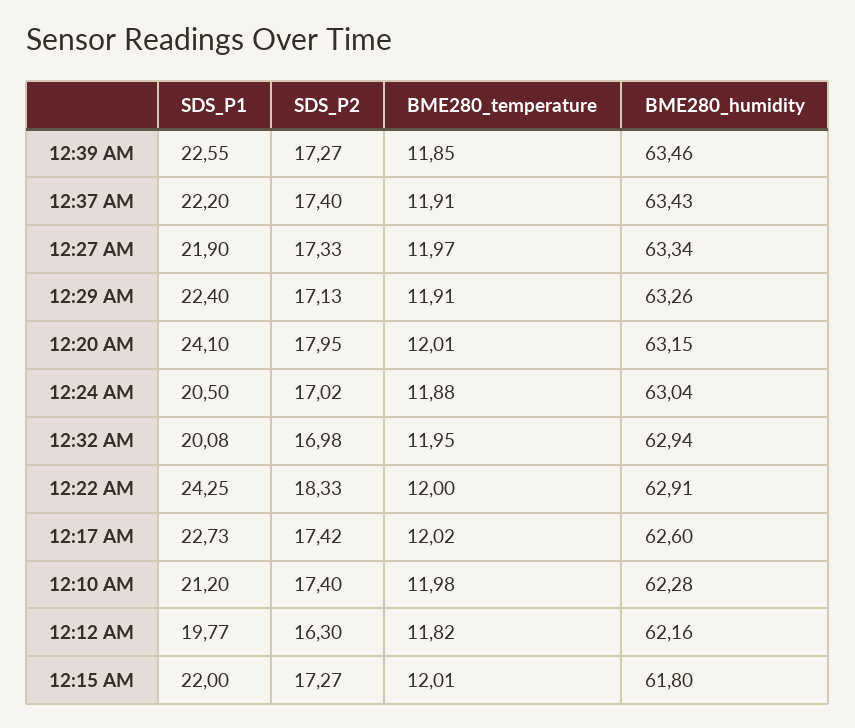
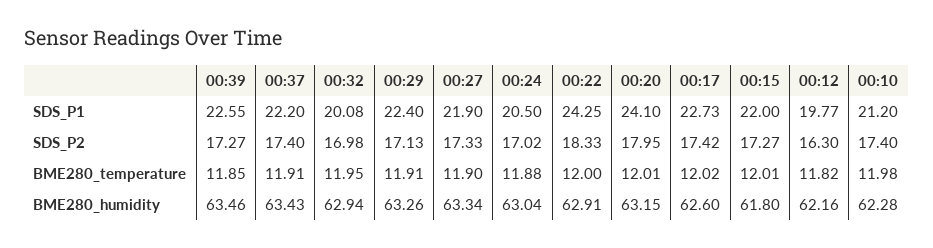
  {
    "SDS_P1": {
      "12:39 AM": 22.55,
      "12:37 AM": 22.2,
      "12:27 AM": 21.9,
      "12:29 AM": 22.4,
      "12:20 AM": 24.1,
      "12:24 AM": 20.5,
      "12:32 AM": 20.08,
      "12:22 AM": 24.25,
      "12:17 AM": 22.73,
      "12:10 AM": 21.2,
      "12:12 AM": 19.77,
      "12:15 AM": 22
    },
    "SDS_P2": {
      "12:39 AM": 17.27,
      "12:37 AM": 17.4,
      "12:27 AM": 17.33,
      "12:29 AM": 17.13,
      "12:20 AM": 17.95,
      "12:24 AM": 17.02,
      "12:32 AM": 16.98,
      "12:22 AM": 18.33,
      "12:17 AM": 17.42,
      "12:10 AM": 17.4,
      "12:12 AM": 16.3,
      "12:15 AM": 17.27
    },
    "BME280_temperature": {
      "12:39 AM": 11.85,
      "12:37 AM": 11.91,
-     "12:27 AM": 11.97,
+     "12:27 AM": 11.9,
      "12:29 AM": 11.91,
      "12:20 AM": 12.01,
      "12:24 AM": 11.88,
      "12:32 AM": 11.95,
      "12:22 AM": 12,
      "12:17 AM": 12.02,
      "12:10 AM": 11.98,
      "12:12 AM": 11.82,
      "12:15 AM": 12.01
    },
    "BME280_humidity": {
      "12:39 AM": 63.46,
      "12:37 AM": 63.43,
      "12:27 AM": 63.34,
      "12:29 AM": 63.26,
      "12:20 AM": 63.15,
      "12:24 AM": 63.04,
      "12:32 AM": 62.94,
      "12:22 AM": 62.91,
      "12:17 AM": 62.6,
      "12:10 AM": 62.28,
      "12:12 AM": 62.16,
      "12:15 AM": 61.8
    }
  }

